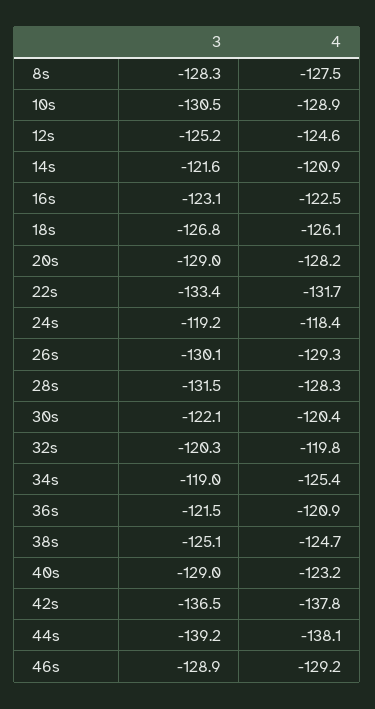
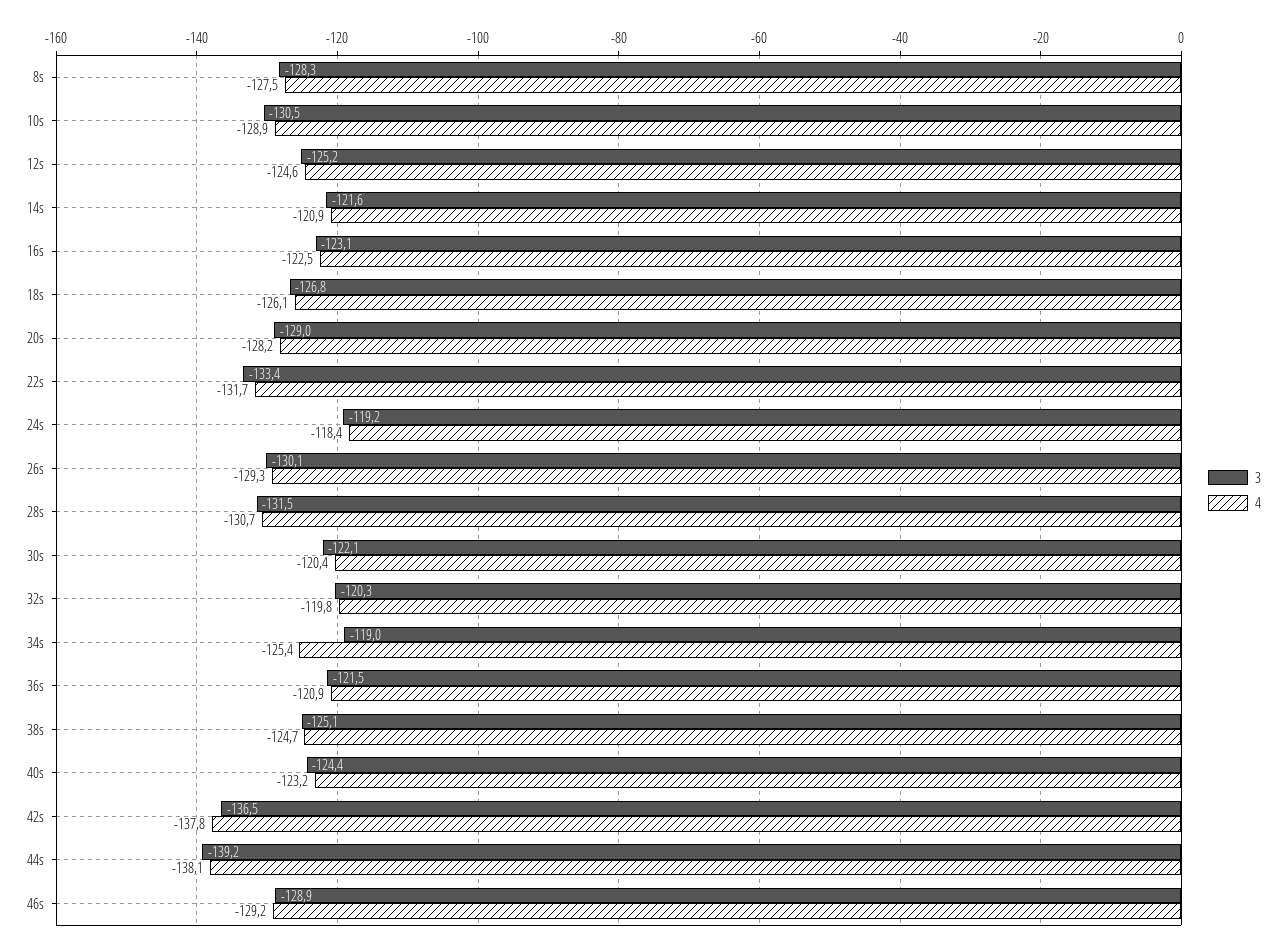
  {
    "3": {
      "8s": -128.3,
      "10s": -130.5,
      "12s": -125.2,
      "14s": -121.6,
      "16s": -123.1,
      "18s": -126.8,
      "20s": -129,
      "22s": -133.4,
      "24s": -119.2,
      "26s": -130.1,
      "28s": -131.5,
      "30s": -122.1,
      "32s": -120.3,
      "34s": -119,
      "36s": -121.5,
      "38s": -125.1,
-     "40s": -129,
+     "40s": -124.4,
      "42s": -136.5,
      "44s": -139.2,
      "46s": -128.9
    },
    "4": {
      "8s": -127.5,
      "10s": -128.9,
      "12s": -124.6,
      "14s": -120.9,
      "16s": -122.5,
      "18s": -126.1,
      "20s": -128.2,
      "22s": -131.7,
      "24s": -118.4,
      "26s": -129.3,
-     "28s": -128.3,
+     "28s": -130.7,
      "30s": -120.4,
      "32s": -119.8,
      "34s": -125.4,
      "36s": -120.9,
      "38s": -124.7,
      "40s": -123.2,
      "42s": -137.8,
      "44s": -138.1,
      "46s": -129.2
    }
  }

